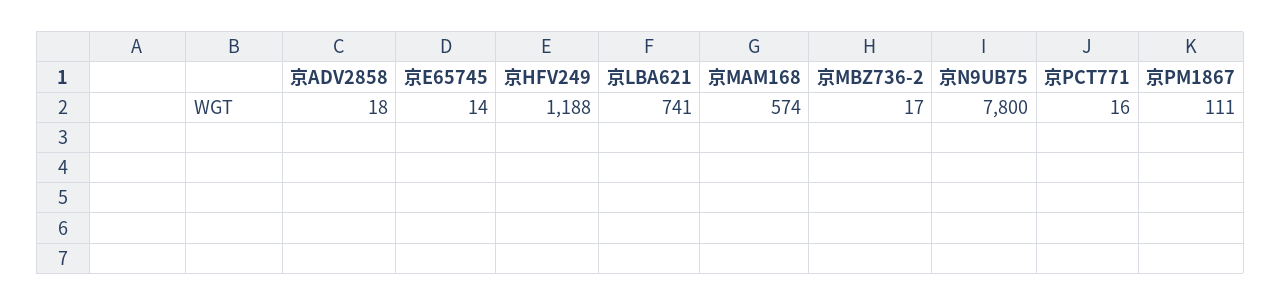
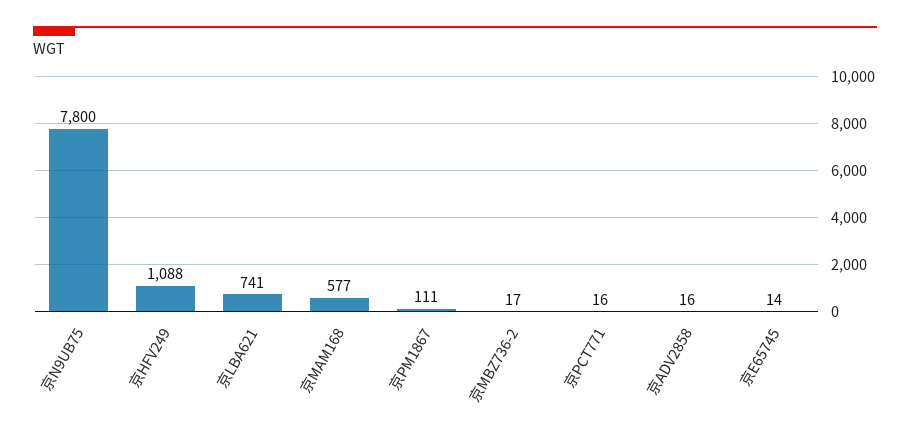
  {
-   "京ADV2858": 18,
+   "京ADV2858": 16,
    "京E65745": 14,
-   "京HFV249": 1188,
+   "京HFV249": 1088,
    "京LBA621": 741,
-   "京MAM168": 574,
+   "京MAM168": 577,
    "京MBZ736-2": 17,
    "京N9UB75": 7800,
    "京PCT771": 16,
    "京PM1867": 111
  }

